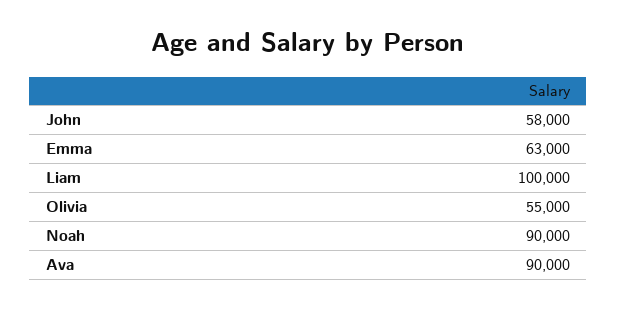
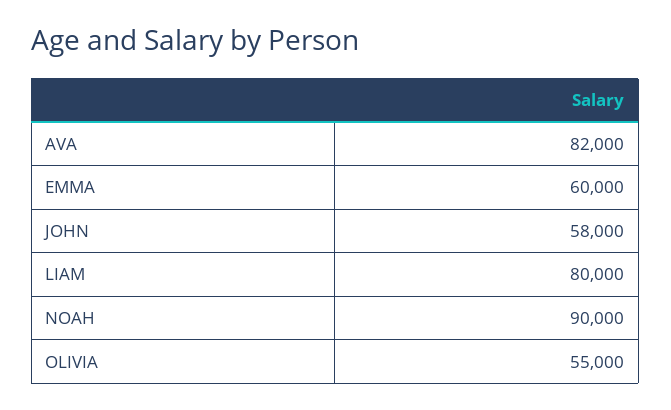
  {
    "John": 58000,
-   "Emma": 63000,
+   "Emma": 60000,
-   "Liam": 100000,
+   "Liam": 80000,
    "Olivia": 55000,
    "Noah": 90000,
-   "Ava": 90000
+   "Ava": 82000
  }

